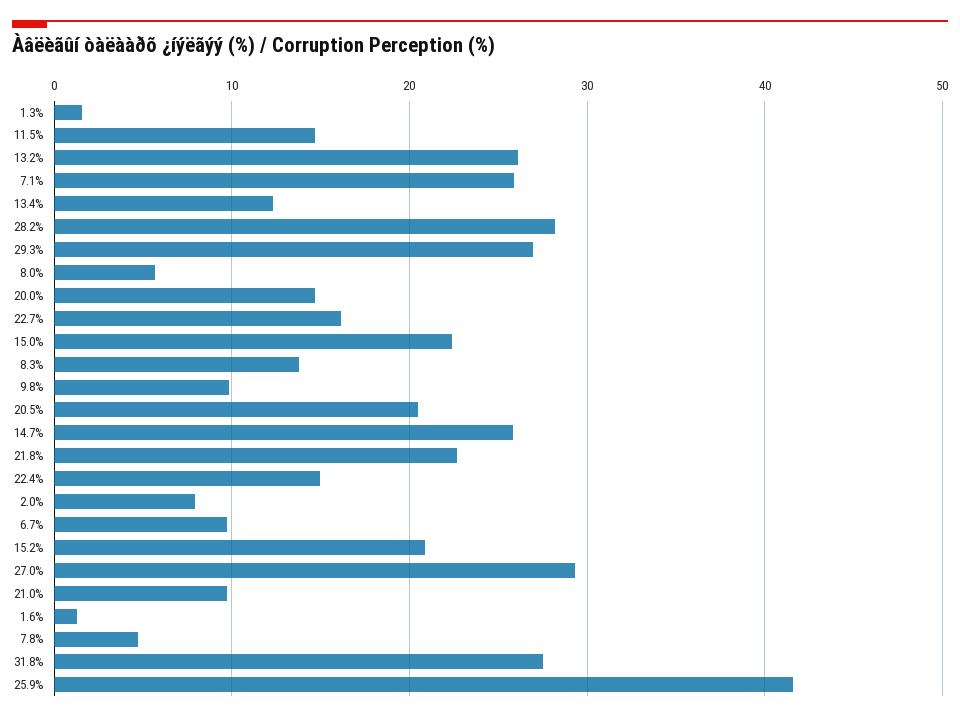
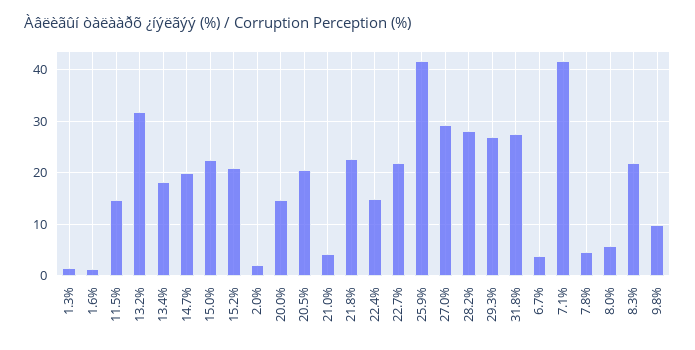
  {
    "1.3%": 2,
    "11.5%": 15,
-   "13.2%": 26,
+   "13.2%": 32,
-   "7.1%": 26,
+   "7.1%": 42,
-   "13.4%": 12,
+   "13.4%": 18,
    "28.2%": 28,
    "29.3%": 27,
    "8.0%": 6,
    "20.0%": 15,
-   "22.7%": 16,
+   "22.7%": 22,
    "15.0%": 22,
-   "8.3%": 14,
+   "8.3%": 22,
    "9.8%": 10,
    "20.5%": 20,
-   "14.7%": 26,
+   "14.7%": 20,
    "21.8%": 23,
    "22.4%": 15,
-   "2.0%": 8,
+   "2.0%": 2,
-   "6.7%": 10,
+   "6.7%": 4,
    "15.2%": 21,
    "27.0%": 29,
-   "21.0%": 10,
+   "21.0%": 4,
    "1.6%": 1,
    "7.8%": 5,
    "31.8%": 28,
    "25.9%": 42
  }

